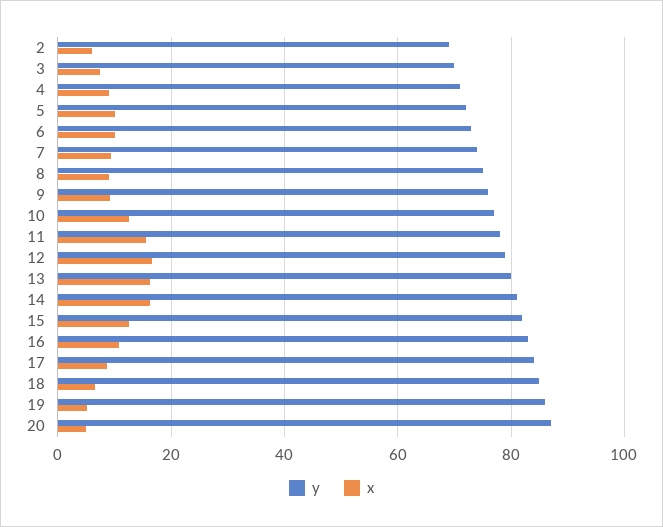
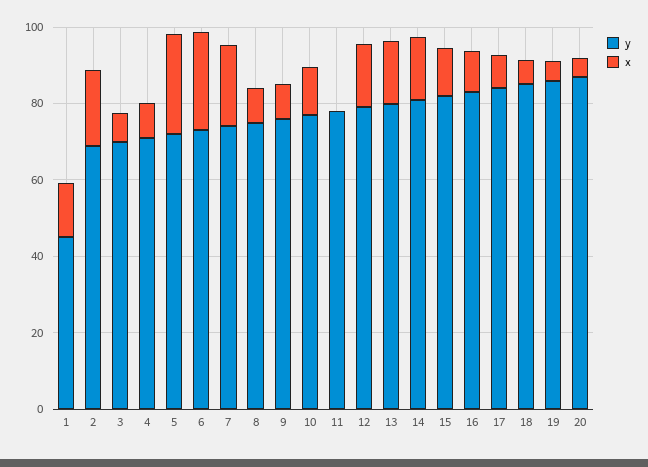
  {
    "y": {
      "2": 70,
      "3": 70,
      "4": 72,
      "5": 72,
      "6": 74,
      "7": 74,
      "8": 76,
      "9": 76,
      "10": 78,
      "11": 78,
      "12": 80,
      "13": 80,
      "14": 82,
      "15": 82,
      "16": 84,
      "17": 84,
      "18": 86,
      "19": 86,
-     "20": 88
+     "20": 88,
+     "1": 45
    },
    "x": {
-     "2": 6,
+     "2": 20,
      "3": 8,
      "4": 10,
-     "5": 10,
+     "5": 25,
-     "6": 10,
+     "6": 25,
-     "7": 10,
+     "7": 20,
      "8": 10,
      "9": 10,
      "10": 12,
-     "11": 16,
+     "11": 0,
      "12": 16,
      "13": 16,
      "14": 16,
      "15": 12,
      "16": 10,
      "17": 8,
      "18": 6,
      "19": 6,
-     "20": 6
+     "20": 6,
+     "1": 15
    }
  }

